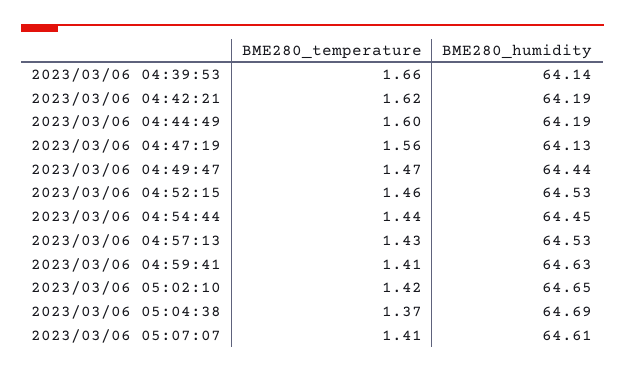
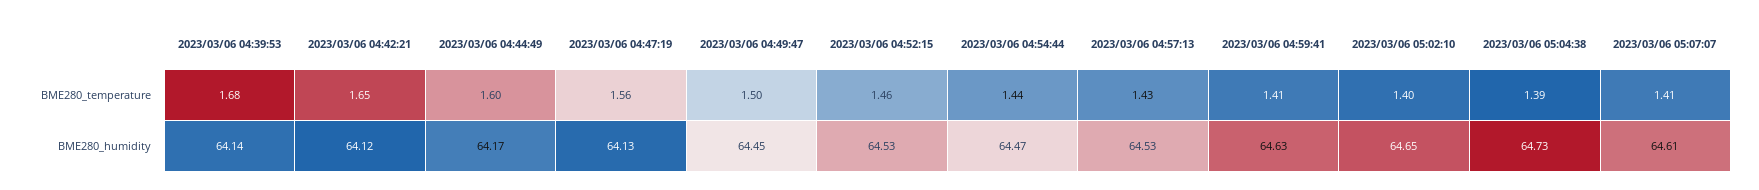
  {
    "BME280_temperature": {
-     "2023/03/06 04:39:53": 1.66,
+     "2023/03/06 04:39:53": 1.68,
-     "2023/03/06 04:42:21": 1.62,
+     "2023/03/06 04:42:21": 1.65,
      "2023/03/06 04:44:49": 1.6,
      "2023/03/06 04:47:19": 1.56,
-     "2023/03/06 04:49:47": 1.47,
+     "2023/03/06 04:49:47": 1.5,
      "2023/03/06 04:52:15": 1.46,
      "2023/03/06 04:54:44": 1.44,
      "2023/03/06 04:57:13": 1.43,
      "2023/03/06 04:59:41": 1.41,
-     "2023/03/06 05:02:10": 1.42,
+     "2023/03/06 05:02:10": 1.4,
-     "2023/03/06 05:04:38": 1.37,
+     "2023/03/06 05:04:38": 1.39,
      "2023/03/06 05:07:07": 1.41
    },
    "BME280_humidity": {
      "2023/03/06 04:39:53": 64.14,
-     "2023/03/06 04:42:21": 64.19,
+     "2023/03/06 04:42:21": 64.12,
-     "2023/03/06 04:44:49": 64.19,
+     "2023/03/06 04:44:49": 64.17,
      "2023/03/06 04:47:19": 64.13,
-     "2023/03/06 04:49:47": 64.44,
+     "2023/03/06 04:49:47": 64.45,
      "2023/03/06 04:52:15": 64.53,
-     "2023/03/06 04:54:44": 64.45,
+     "2023/03/06 04:54:44": 64.47,
      "2023/03/06 04:57:13": 64.53,
      "2023/03/06 04:59:41": 64.63,
      "2023/03/06 05:02:10": 64.65,
-     "2023/03/06 05:04:38": 64.69,
+     "2023/03/06 05:04:38": 64.73,
      "2023/03/06 05:07:07": 64.61
    }
  }

